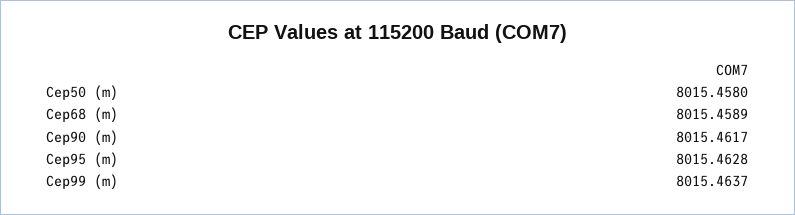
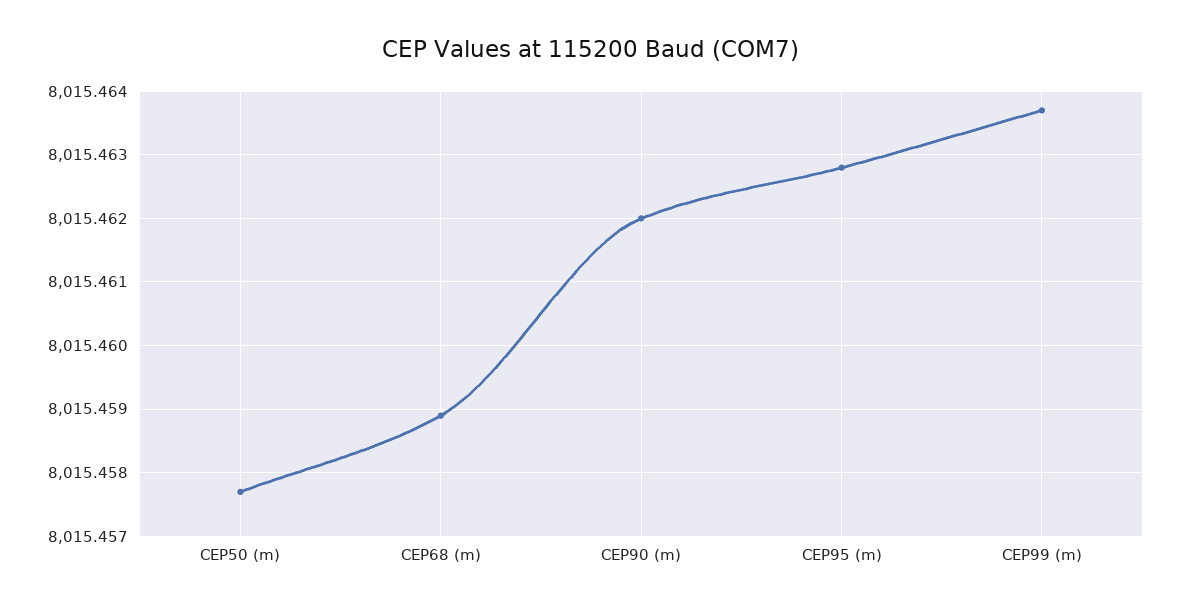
  {
-   "Cep50 (m)": 8015.458,
+   "Cep50 (m)": 8015.4577,
    "Cep68 (m)": 8015.4589,
-   "Cep90 (m)": 8015.4617,
+   "Cep90 (m)": 8015.462,
    "Cep95 (m)": 8015.4628,
    "Cep99 (m)": 8015.4637
  }

